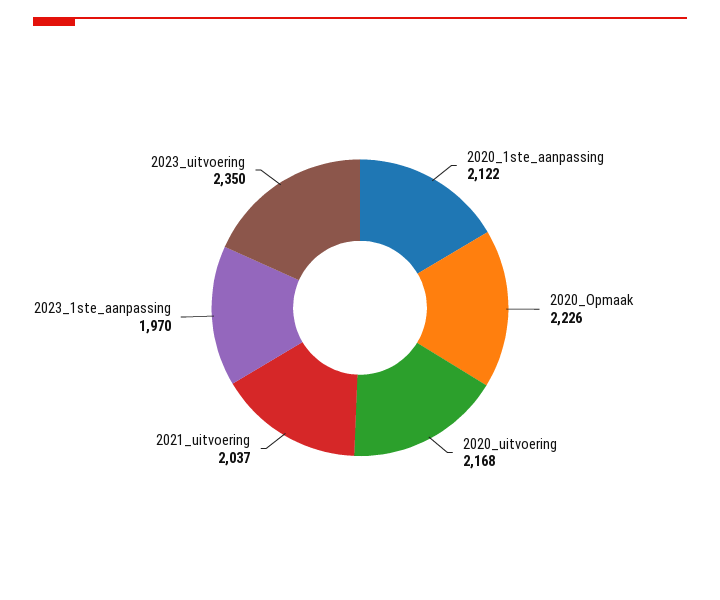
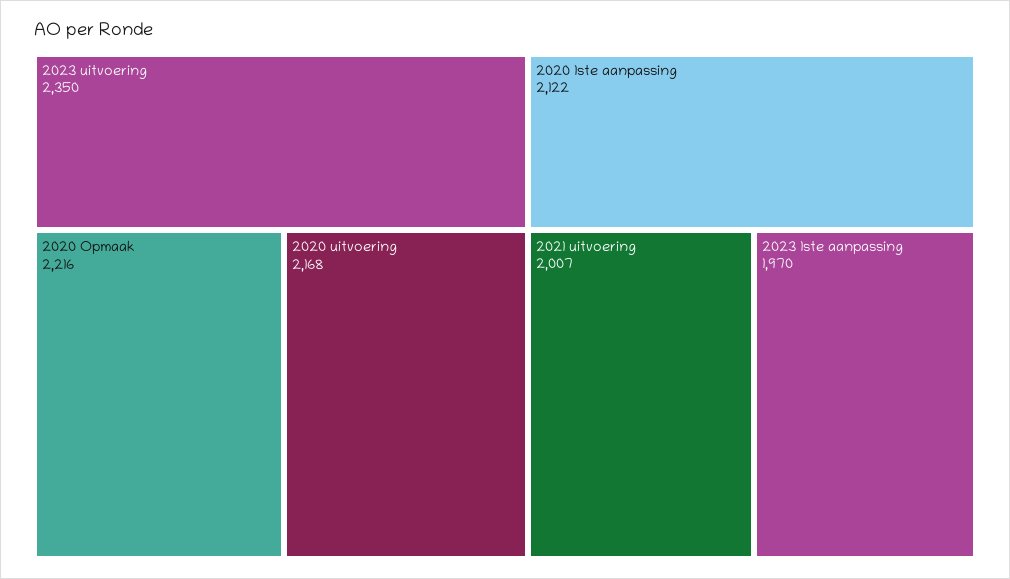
  {
    "2020_1ste_aanpassing": 2122,
-   "2020_Opmaak": 2226,
+   "2020_Opmaak": 2216,
    "2020_uitvoering": 2168,
-   "2021_uitvoering": 2037,
+   "2021_uitvoering": 2007,
    "2023_1ste_aanpassing": 1970,
    "2023_uitvoering": 2350
  }

